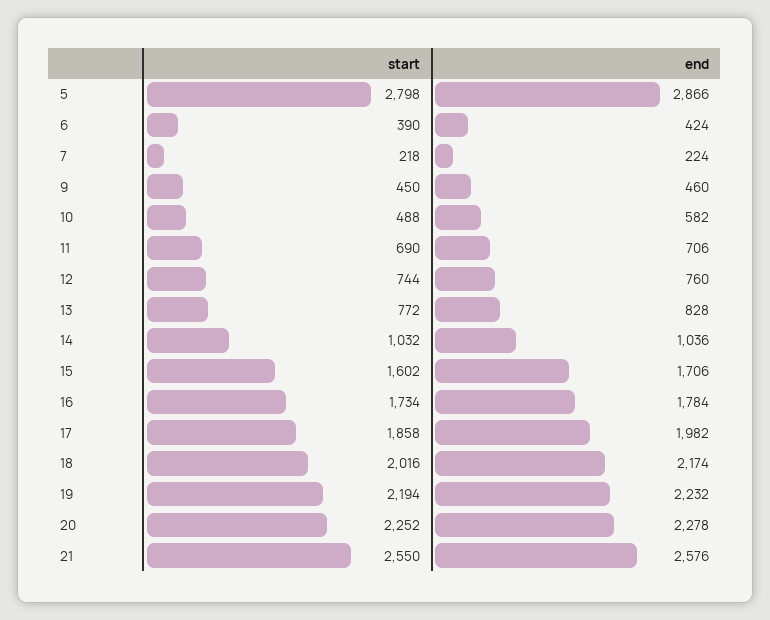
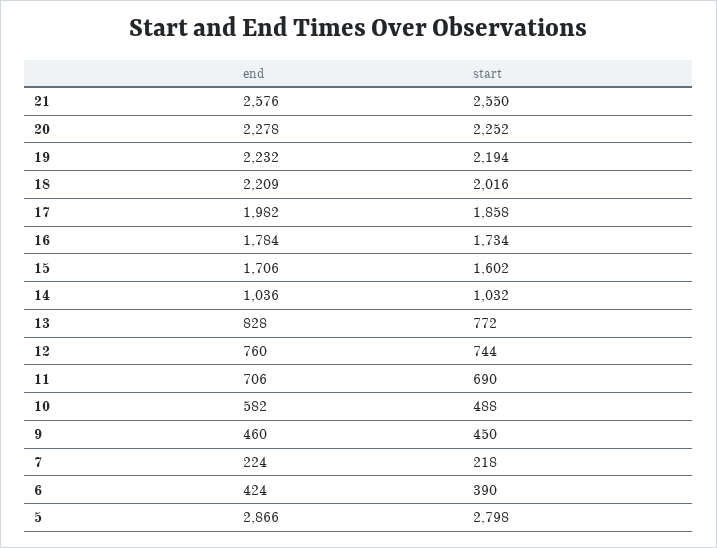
  {
    "start": {
      "5": 2798,
      "6": 390,
      "7": 218,
      "9": 450,
      "10": 488,
      "11": 690,
      "12": 744,
      "13": 772,
      "14": 1032,
      "15": 1602,
      "16": 1734,
      "17": 1858,
      "18": 2016,
      "19": 2194,
      "20": 2252,
      "21": 2550
    },
    "end": {
      "5": 2866,
      "6": 424,
      "7": 224,
      "9": 460,
      "10": 582,
      "11": 706,
      "12": 760,
      "13": 828,
      "14": 1036,
      "15": 1706,
      "16": 1784,
      "17": 1982,
-     "18": 2174,
+     "18": 2209,
      "19": 2232,
      "20": 2278,
      "21": 2576
    }
  }

